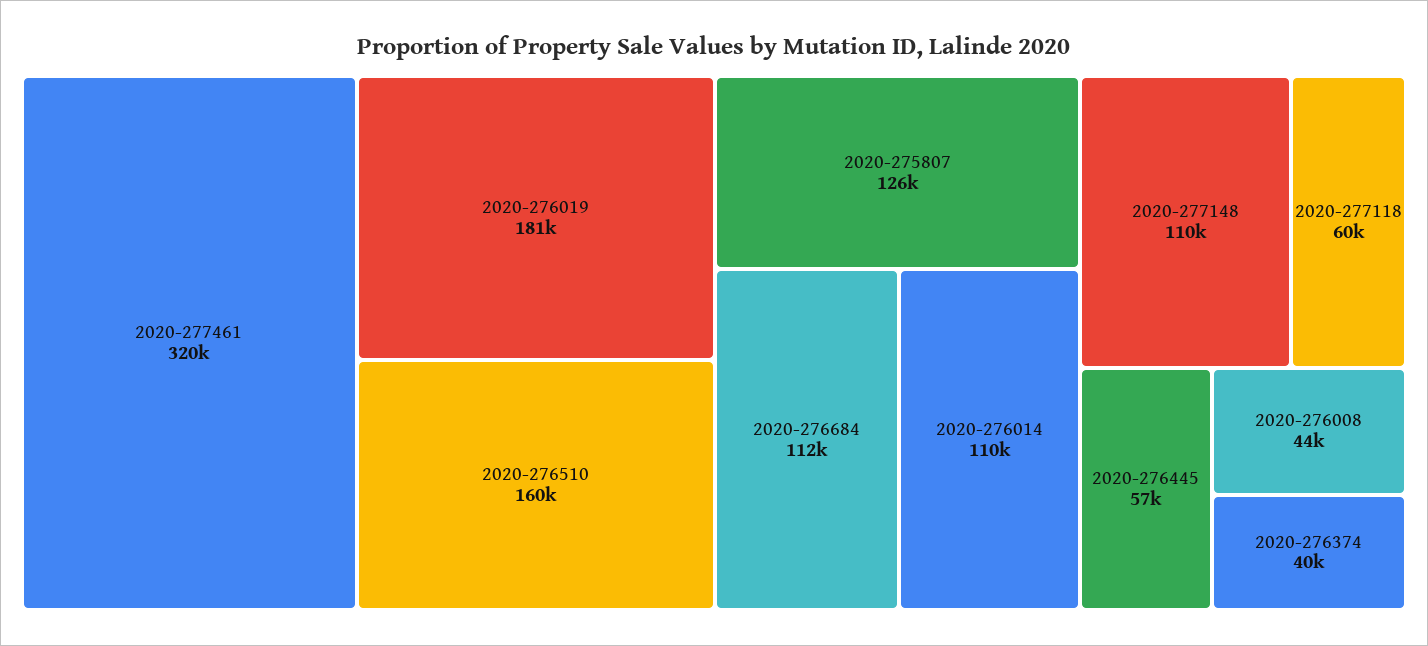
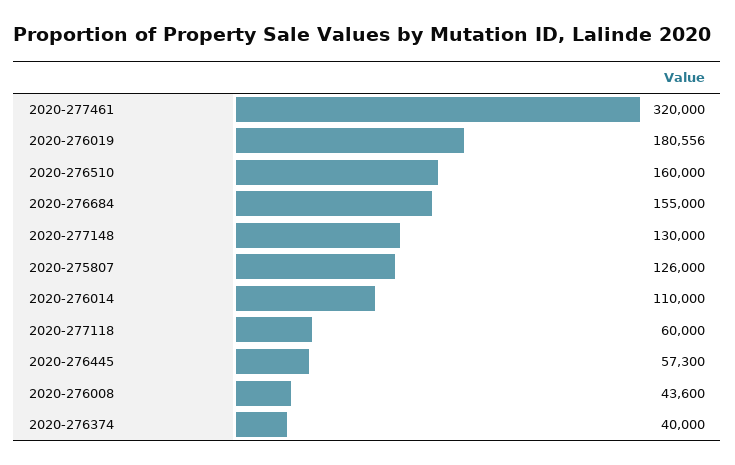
  {
    "2020-277461": 320000,
    "2020-276019": 180556,
    "2020-276510": 160000,
    "2020-275807": 126000,
-   "2020-276684": 112000,
+   "2020-276684": 155000,
    "2020-276014": 110000,
-   "2020-277148": 110000,
+   "2020-277148": 130000,
    "2020-277118": 60000,
    "2020-276445": 57300,
    "2020-276008": 43600,
    "2020-276374": 40000
  }

